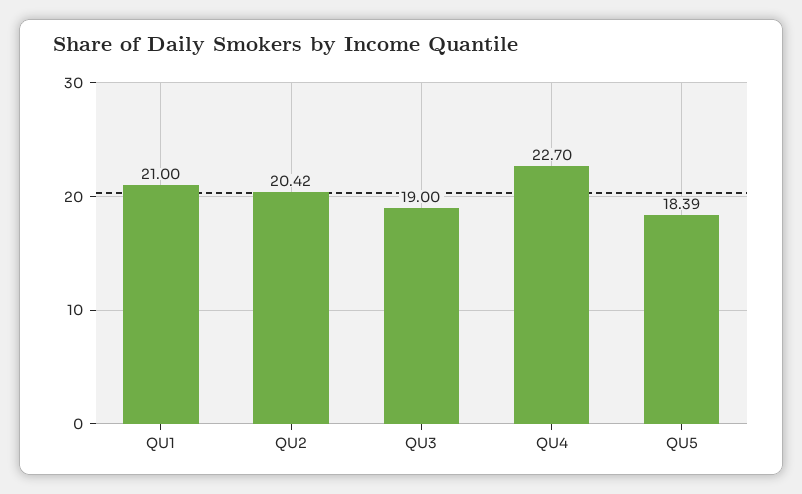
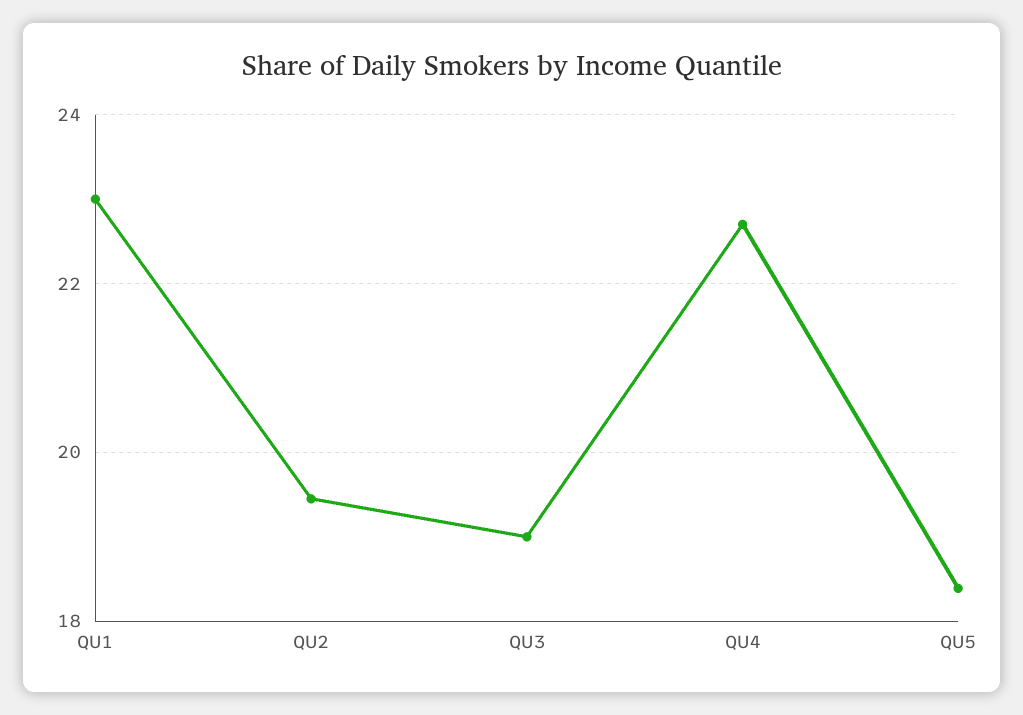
  {
-   "QU1": 21,
+   "QU1": 23,
-   "QU2": 20.42,
+   "QU2": 19.4,
    "QU3": 19,
    "QU4": 22.7,
    "QU5": 18.39
  }

